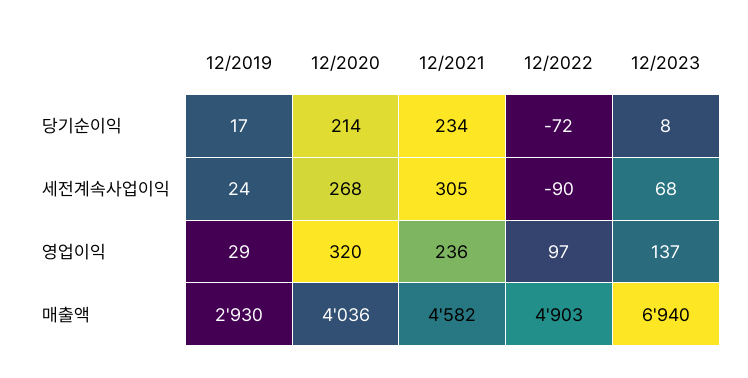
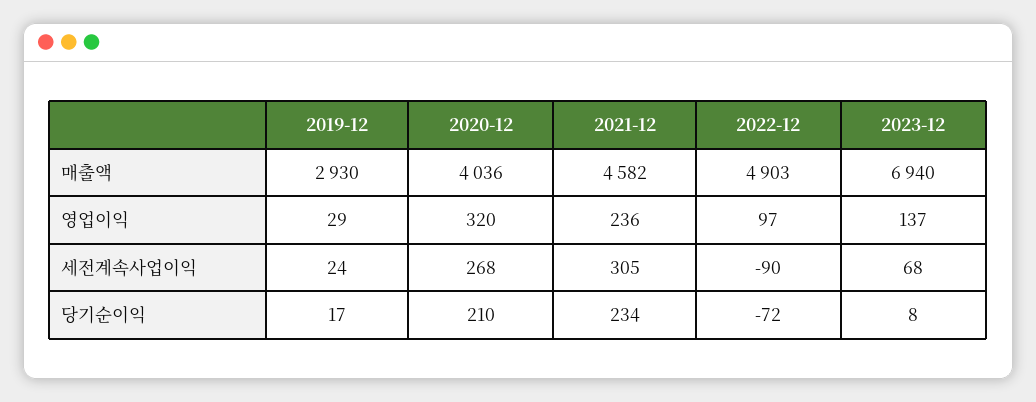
  {
    "12/2019": {
      "당기순이익": 17,
      "세전계속사업이익": 24,
      "영업이익": 29,
      "매출액": 2930
    },
    "12/2020": {
-     "당기순이익": 214,
+     "당기순이익": 210,
      "세전계속사업이익": 268,
      "영업이익": 320,
      "매출액": 4036
    },
    "12/2021": {
      "당기순이익": 234,
      "세전계속사업이익": 305,
      "영업이익": 236,
      "매출액": 4582
    },
    "12/2022": {
      "당기순이익": -72,
      "세전계속사업이익": -90,
      "영업이익": 97,
      "매출액": 4903
    },
    "12/2023": {
      "당기순이익": 8,
      "세전계속사업이익": 68,
      "영업이익": 137,
      "매출액": 6940
    }
  }

